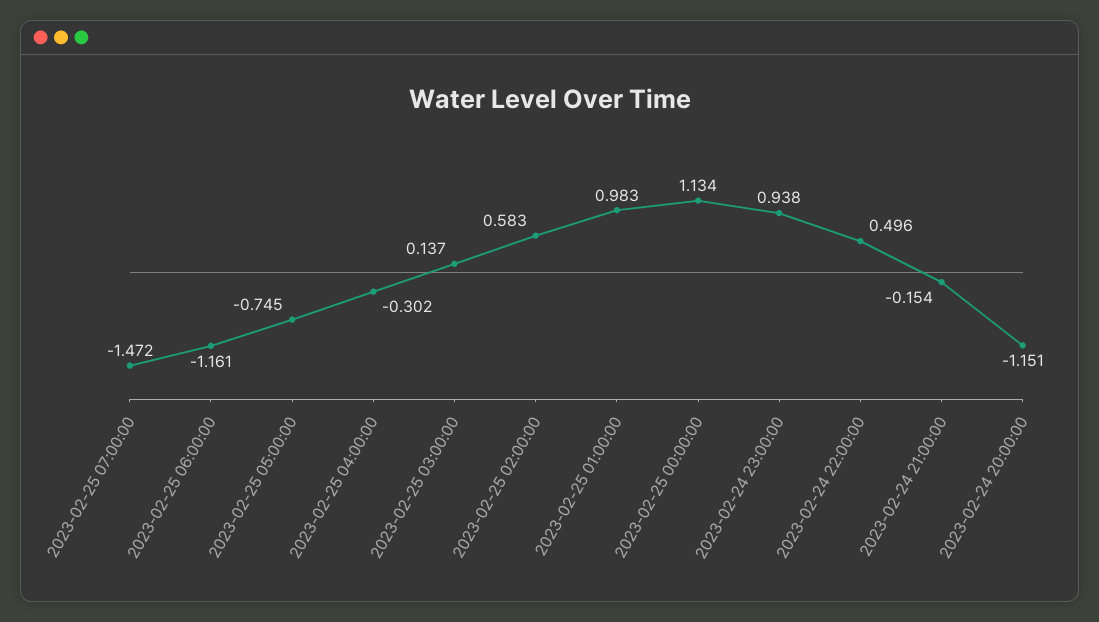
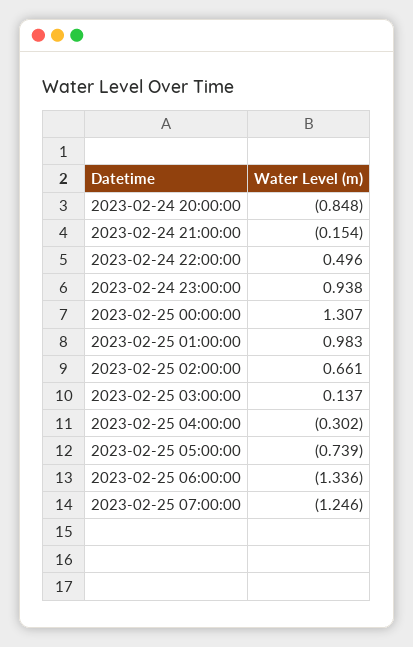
  {
-   "2023-02-25 07:00:00": -1.472,
+   "2023-02-25 07:00:00": -1.246,
-   "2023-02-25 06:00:00": -1.161,
+   "2023-02-25 06:00:00": -1.336,
-   "2023-02-25 05:00:00": -0.745,
+   "2023-02-25 05:00:00": -0.739,
    "2023-02-25 04:00:00": -0.302,
    "2023-02-25 03:00:00": 0.137,
-   "2023-02-25 02:00:00": 0.583,
+   "2023-02-25 02:00:00": 0.661,
    "2023-02-25 01:00:00": 0.983,
-   "2023-02-25 00:00:00": 1.134,
+   "2023-02-25 00:00:00": 1.307,
    "2023-02-24 23:00:00": 0.938,
    "2023-02-24 22:00:00": 0.496,
    "2023-02-24 21:00:00": -0.154,
-   "2023-02-24 20:00:00": -1.151
+   "2023-02-24 20:00:00": -0.848
  }

